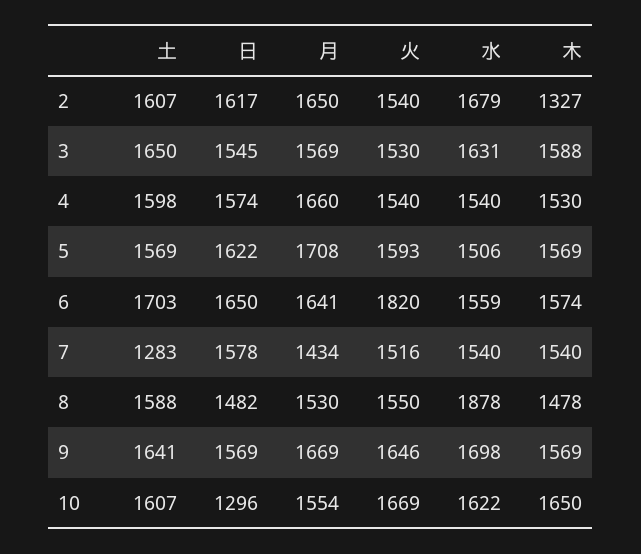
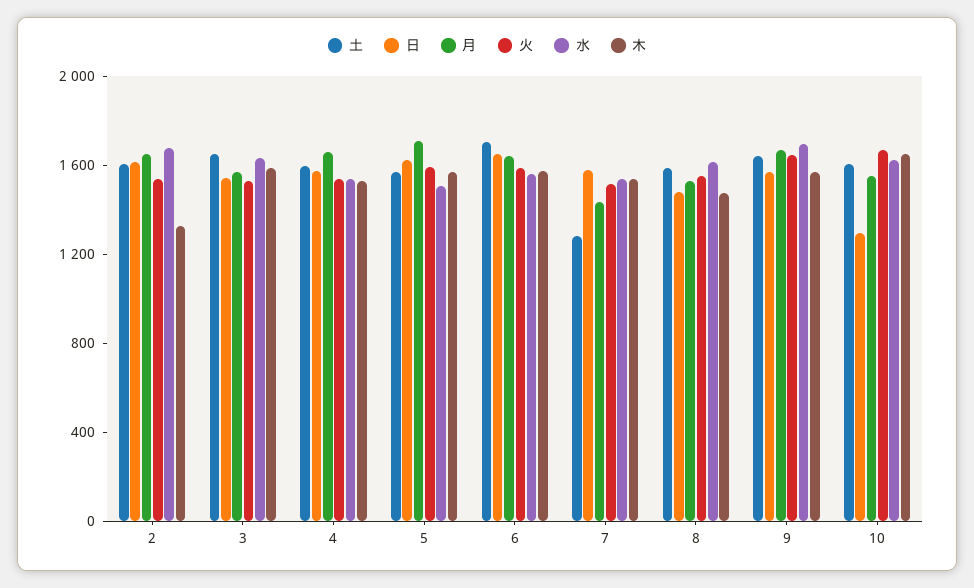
  {
    "土": {
      "2": 1607,
      "3": 1650,
      "4": 1598,
      "5": 1569,
      "6": 1703,
      "7": 1283,
      "8": 1588,
      "9": 1641,
      "10": 1607
    },
    "日": {
      "2": 1617,
      "3": 1545,
      "4": 1574,
      "5": 1622,
      "6": 1650,
      "7": 1578,
      "8": 1482,
      "9": 1569,
      "10": 1296
    },
    "月": {
      "2": 1650,
      "3": 1569,
      "4": 1660,
      "5": 1708,
      "6": 1641,
      "7": 1434,
      "8": 1530,
      "9": 1669,
      "10": 1554
    },
    "火": {
      "2": 1540,
      "3": 1530,
      "4": 1540,
      "5": 1593,
-     "6": 1820,
+     "6": 1600,
      "7": 1516,
      "8": 1550,
      "9": 1646,
      "10": 1669
    },
    "水": {
      "2": 1679,
      "3": 1631,
      "4": 1540,
      "5": 1506,
      "6": 1559,
      "7": 1540,
-     "8": 1878,
+     "8": 1600,
      "9": 1698,
      "10": 1622
    },
    "木": {
      "2": 1327,
      "3": 1588,
      "4": 1530,
      "5": 1569,
      "6": 1574,
      "7": 1540,
      "8": 1478,
      "9": 1569,
      "10": 1650
    }
  }

